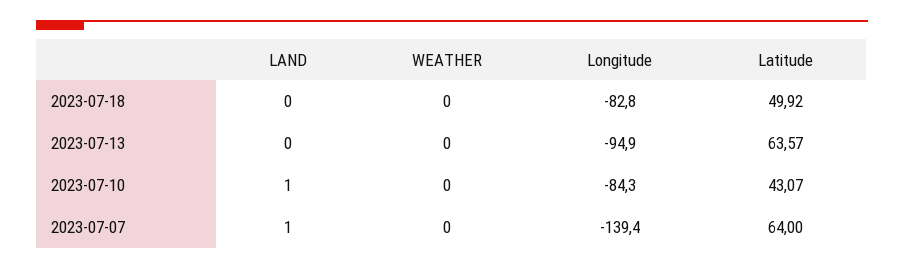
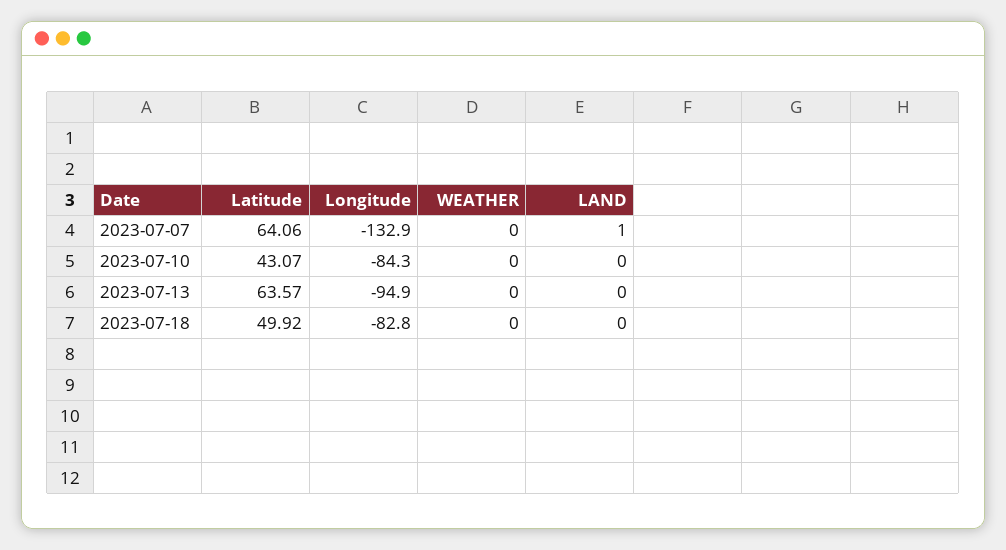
  {
    "LAND": {
      "2023-07-18": 0,
      "2023-07-13": 0,
-     "2023-07-10": 1,
+     "2023-07-10": 0,
      "2023-07-07": 1
    },
    "WEATHER": {
      "2023-07-18": 0,
      "2023-07-13": 0,
      "2023-07-10": 0,
      "2023-07-07": 0
    },
    "Longitude": {
      "2023-07-18": -82.8,
      "2023-07-13": -94.9,
      "2023-07-10": -84.3,
-     "2023-07-07": -139.4
+     "2023-07-07": -132.9
    },
    "Latitude": {
      "2023-07-18": 49.92,
      "2023-07-13": 63.57,
      "2023-07-10": 43.07,
-     "2023-07-07": 64
+     "2023-07-07": 64.06
    }
  }

